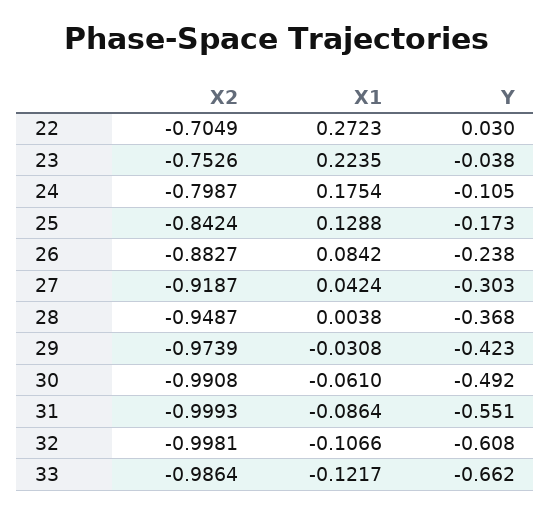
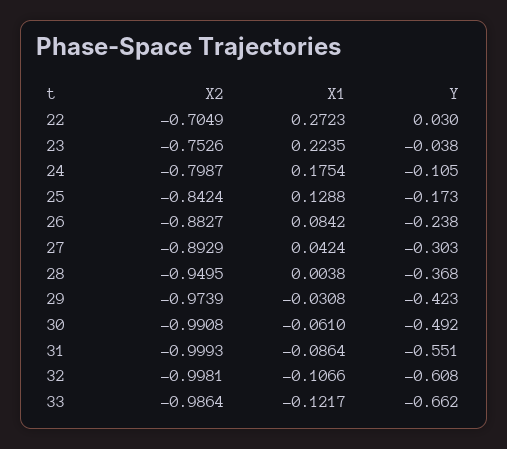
  {
    "X2": {
      "22": -0.7049,
      "23": -0.7526,
      "24": -0.7987,
      "25": -0.8424,
      "26": -0.8827,
-     "27": -0.9187,
+     "27": -0.8929,
-     "28": -0.9487,
+     "28": -0.9495,
      "29": -0.9739,
      "30": -0.9908,
      "31": -0.9993,
      "32": -0.9981,
      "33": -0.9864
    },
    "X1": {
      "22": 0.2723,
      "23": 0.2235,
      "24": 0.1754,
      "25": 0.1288,
      "26": 0.0842,
      "27": 0.0424,
      "28": 0.0038,
      "29": -0.0308,
      "30": -0.061,
      "31": -0.0864,
      "32": -0.1066,
      "33": -0.1217
    },
    "Y": {
      "22": 0.03,
      "23": -0.038,
      "24": -0.105,
      "25": -0.173,
      "26": -0.238,
      "27": -0.303,
      "28": -0.368,
      "29": -0.423,
      "30": -0.492,
      "31": -0.551,
      "32": -0.608,
      "33": -0.662
    }
  }

